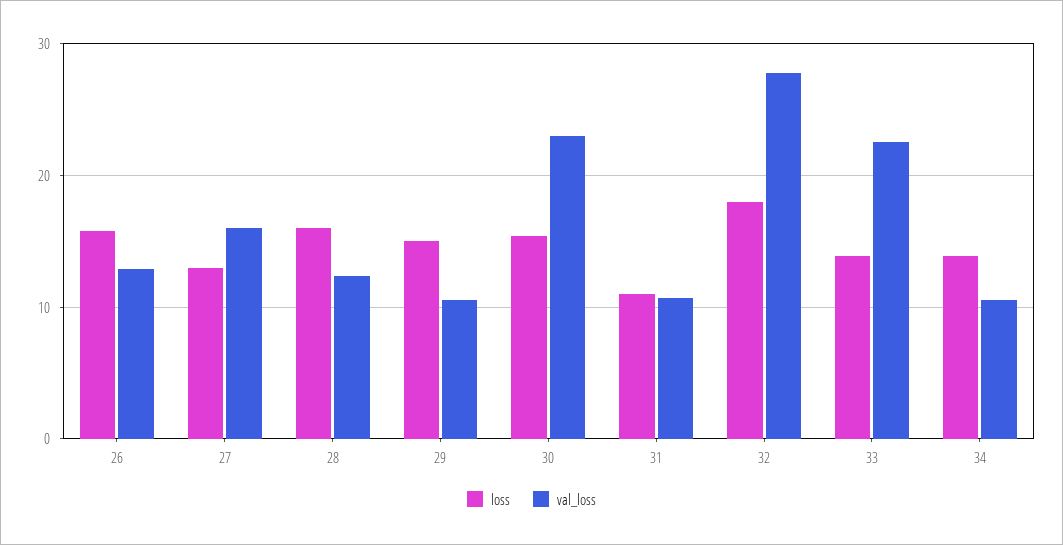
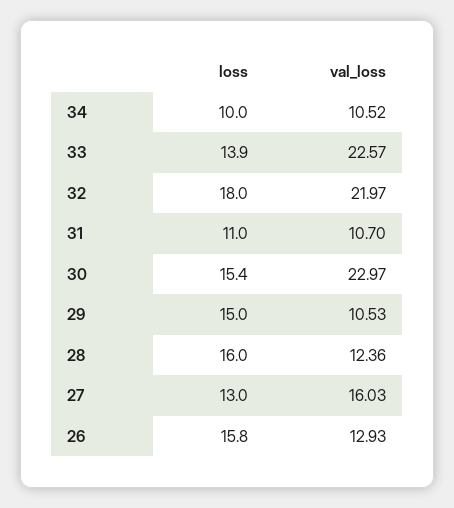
  {
    "loss": {
      "26": 15.8,
      "27": 13,
      "28": 16,
      "29": 15,
      "30": 15.4,
      "31": 11,
      "32": 18,
      "33": 13.9,
-     "34": 14
+     "34": 10
    },
    "val_loss": {
      "26": 12.93,
      "27": 16.03,
      "28": 12.36,
      "29": 10.53,
      "30": 22.97,
      "31": 10.7,
-     "32": 28,
+     "32": 21.97,
      "33": 22.57,
      "34": 10.52
    }
  }

